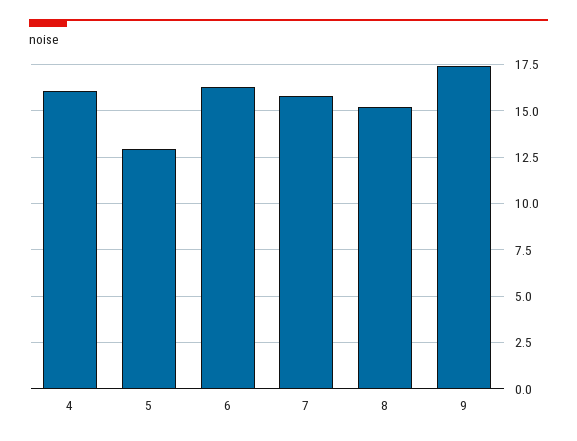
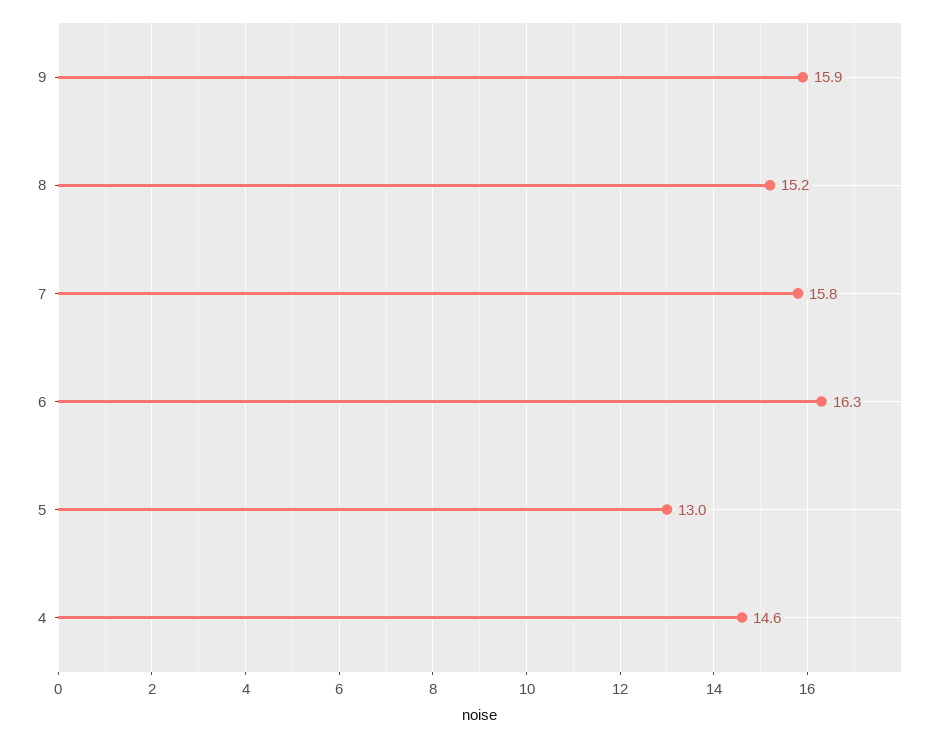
  {
-   "4": 16,
+   "4": 14.6,
    "5": 13,
    "6": 16.3,
    "7": 15.8,
    "8": 15.2,
-   "9": 17.5
+   "9": 15.9
  }

